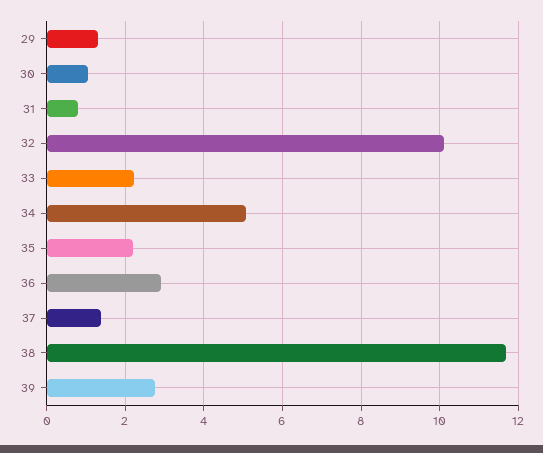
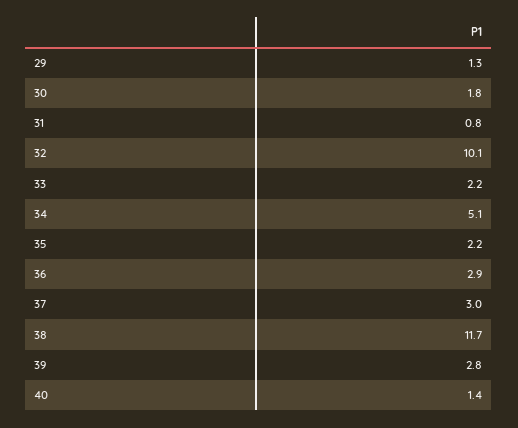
  {
    "29": 1.3,
-   "30": 1,
+   "30": 1.8,
    "31": 0.8,
    "32": 10.1,
    "33": 2.2,
    "34": 5.1,
    "35": 2.2,
    "36": 2.9,
-   "37": 1.4,
+   "37": 3,
    "38": 11.7,
-   "39": 2.8
+   "39": 2.8,
+   "40": 1.4
  }

